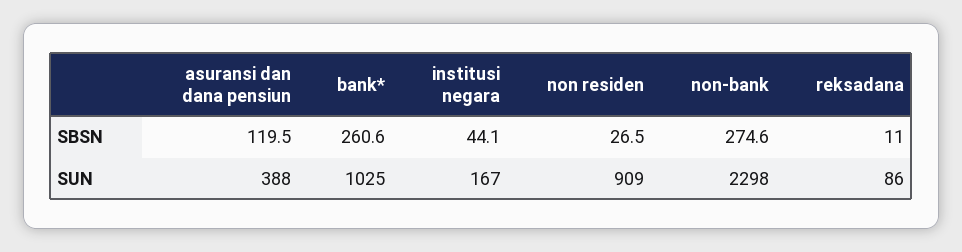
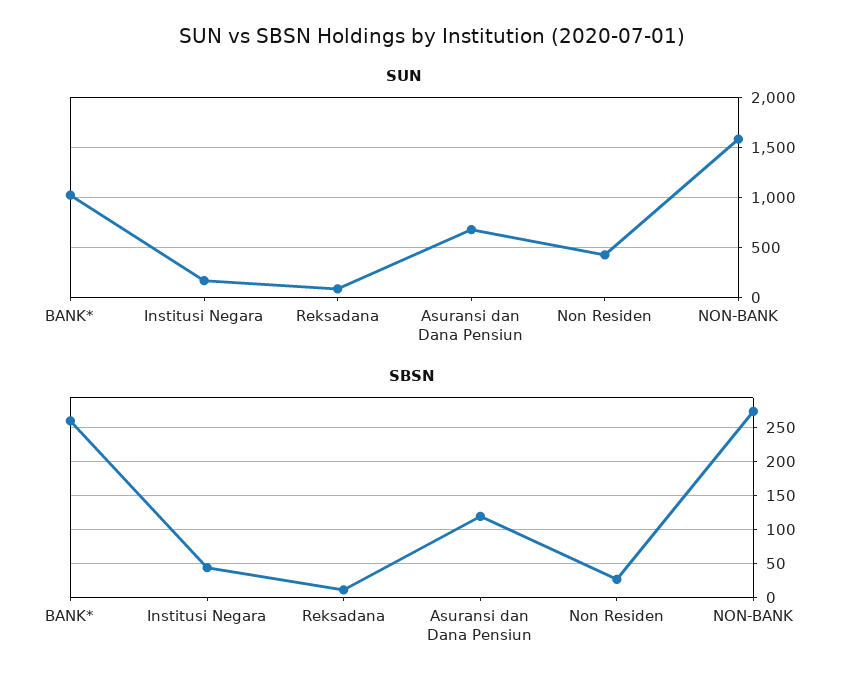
  {
    "SBSN": {
      "asuransi dan dana pensiun": 119.5,
      "bank*": 260.6,
      "institusi negara": 44.1,
      "non residen": 26.5,
      "non-bank": 274.6,
      "reksadana": 11
    },
    "SUN": {
-     "asuransi dan dana pensiun": 388,
+     "asuransi dan dana pensiun": 700,
      "bank*": 1025,
      "institusi negara": 167,
-     "non residen": 909,
+     "non residen": 400,
-     "non-bank": 2298,
+     "non-bank": 1600,
      "reksadana": 86
    }
  }

